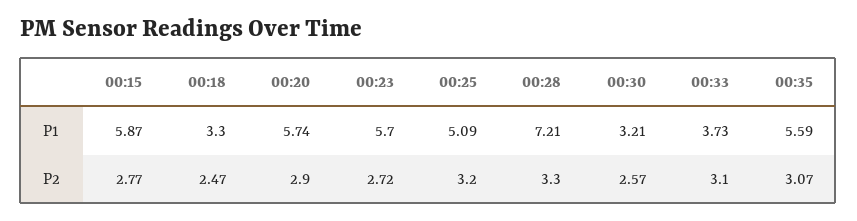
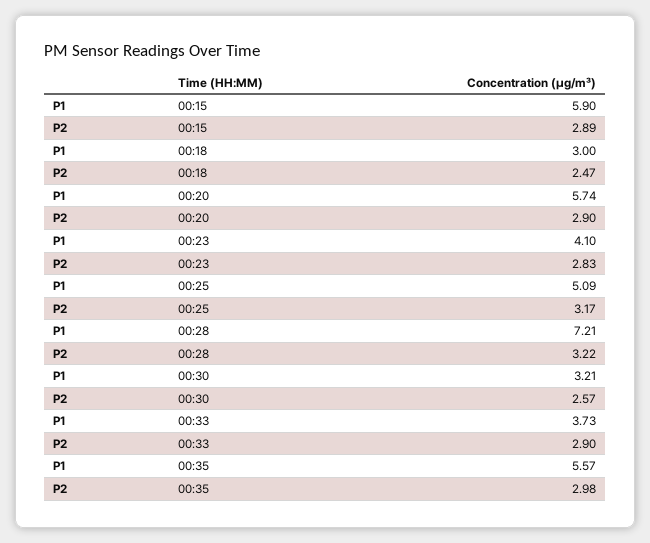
  {
    "00:15": {
-     "P1": 5.87,
+     "P1": 5.9,
-     "P2": 2.77
+     "P2": 2.89
    },
    "00:18": {
-     "P1": 3.3,
+     "P1": 3,
      "P2": 2.47
    },
    "00:20": {
      "P1": 5.74,
      "P2": 2.9
    },
    "00:23": {
-     "P1": 5.7,
+     "P1": 4.1,
-     "P2": 2.72
+     "P2": 2.83
    },
    "00:25": {
      "P1": 5.09,
-     "P2": 3.2
+     "P2": 3.17
    },
    "00:28": {
      "P1": 7.21,
-     "P2": 3.3
+     "P2": 3.22
    },
    "00:30": {
      "P1": 3.21,
      "P2": 2.57
    },
    "00:33": {
      "P1": 3.73,
-     "P2": 3.1
+     "P2": 2.9
    },
    "00:35": {
-     "P1": 5.59,
+     "P1": 5.57,
-     "P2": 3.07
+     "P2": 2.98
    }
  }

